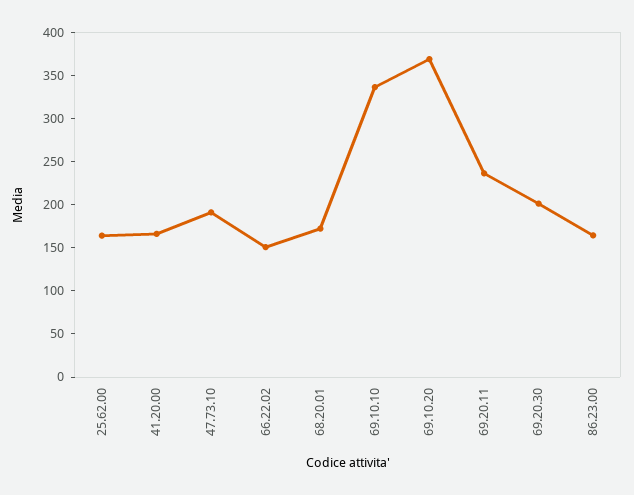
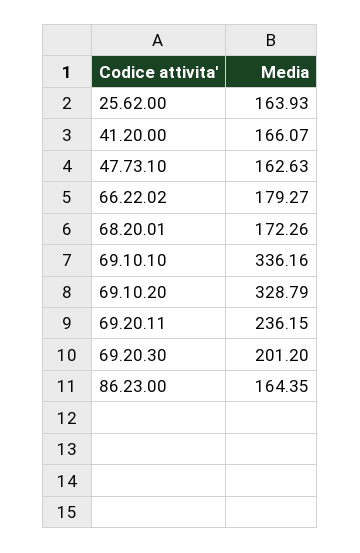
  {
    "25.62.00": 163.93,
    "41.20.00": 166.07,
-   "47.73.10": 190,
+   "47.73.10": 162.63,
-   "66.22.02": 150,
+   "66.22.02": 179.27,
    "68.20.01": 172.26,
    "69.10.10": 336.16,
-   "69.10.20": 370,
+   "69.10.20": 328.79,
    "69.20.11": 236.15,
    "69.20.30": 201.2,
    "86.23.00": 164.35
  }

